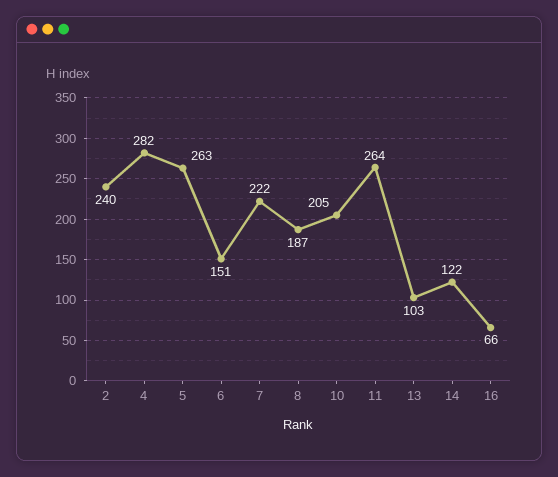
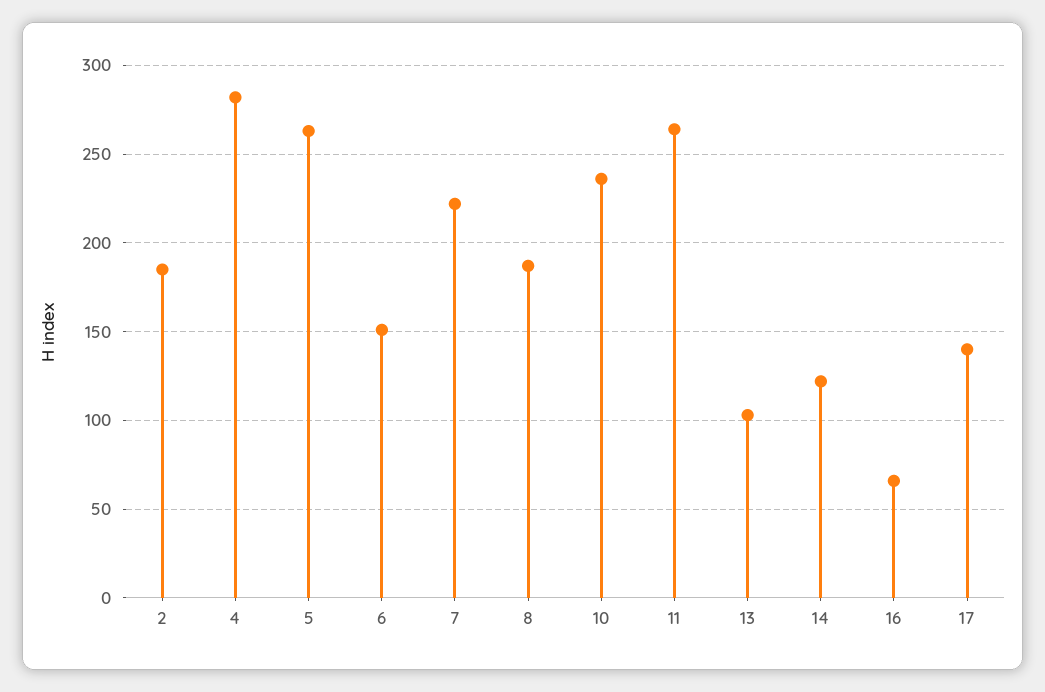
  {
-   "2": 240,
+   "2": 185,
    "4": 282,
    "5": 263,
    "6": 151,
    "7": 222,
    "8": 187,
-   "10": 205,
+   "10": 235,
    "11": 264,
    "13": 103,
    "14": 122,
-   "16": 66
+   "16": 66,
+   "17": 140
  }

